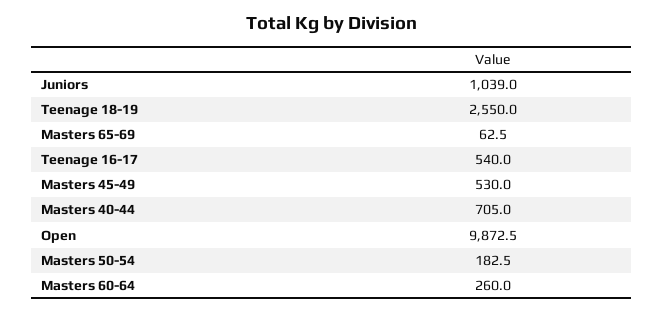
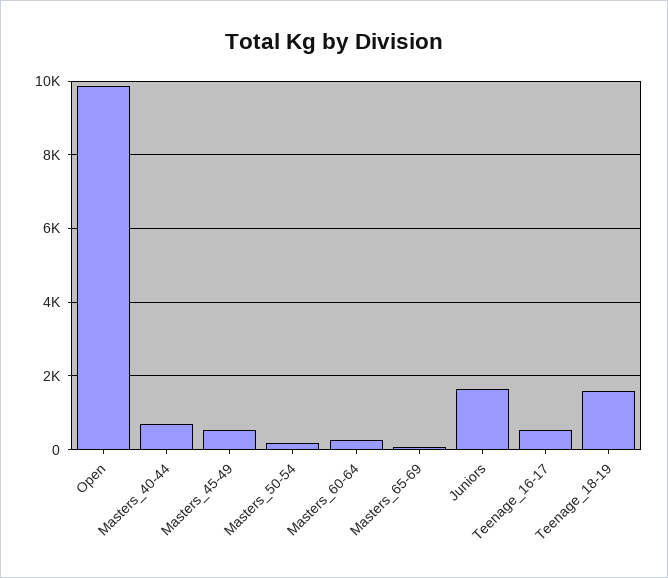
  {
-   "Juniors": 1039,
+   "Juniors": 1600,
-   "Teenage 18-19": 2550,
+   "Teenage 18-19": 1600,
    "Masters 65-69": 62.5,
    "Teenage 16-17": 540,
    "Masters 45-49": 530,
    "Masters 40-44": 705,
    "Open": 9872.5,
    "Masters 50-54": 182.5,
    "Masters 60-64": 260
  }

